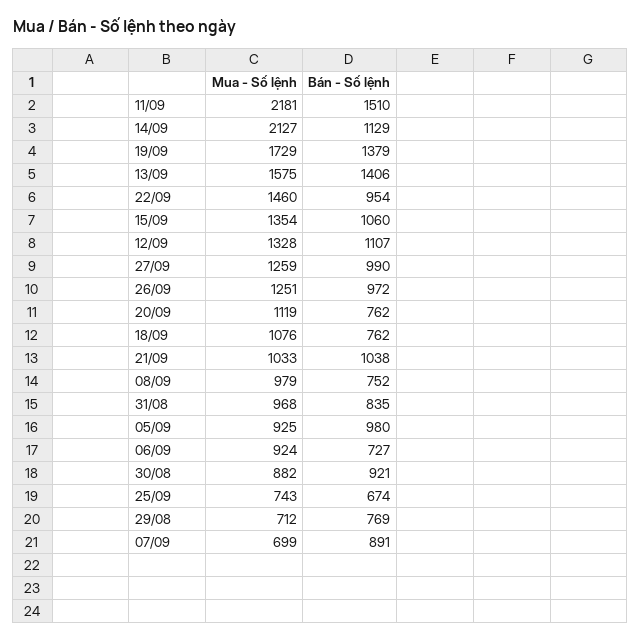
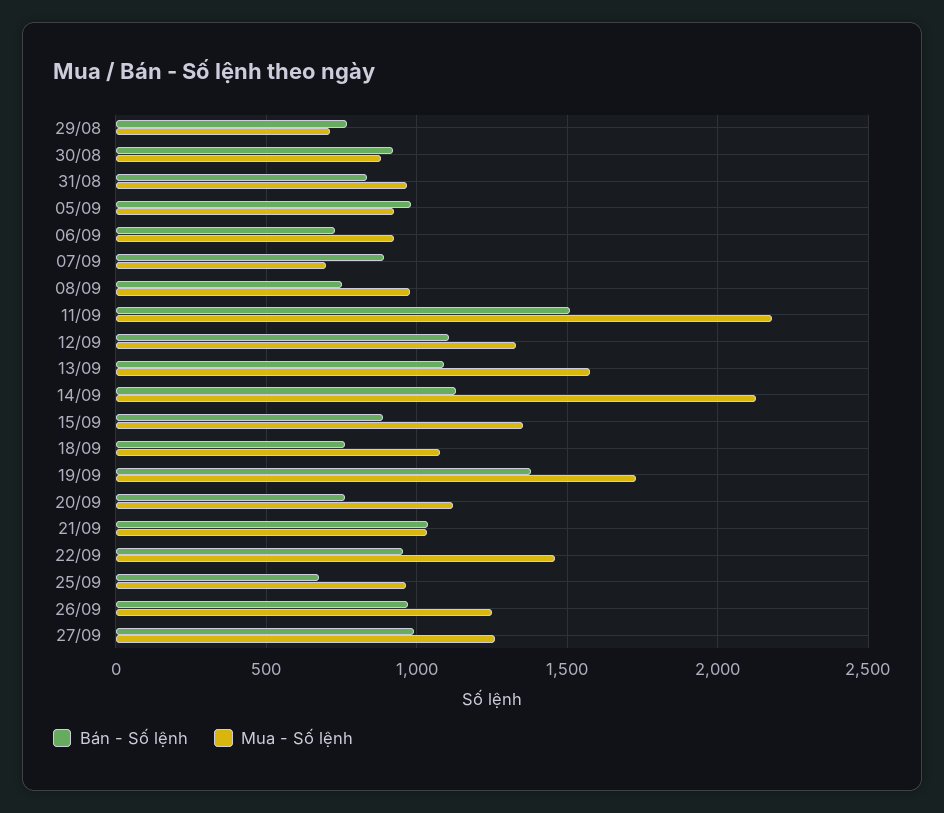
  {
    "Mua - Số lệnh": {
      "11/09": 2181,
      "14/09": 2127,
      "19/09": 1729,
      "13/09": 1575,
      "22/09": 1460,
      "15/09": 1354,
      "12/09": 1328,
      "27/09": 1259,
      "26/09": 1251,
      "20/09": 1119,
      "18/09": 1076,
      "21/09": 1033,
      "08/09": 979,
      "31/08": 968,
      "05/09": 925,
      "06/09": 924,
      "30/08": 882,
-     "25/09": 743,
+     "25/09": 950,
      "29/08": 712,
      "07/09": 699
    },
    "Bán - Số lệnh": {
      "11/09": 1510,
      "14/09": 1129,
      "19/09": 1379,
-     "13/09": 1406,
+     "13/09": 1100,
      "22/09": 954,
-     "15/09": 1060,
+     "15/09": 900,
      "12/09": 1107,
      "27/09": 990,
      "26/09": 972,
      "20/09": 762,
      "18/09": 762,
      "21/09": 1038,
      "08/09": 752,
      "31/08": 835,
      "05/09": 980,
      "06/09": 727,
      "30/08": 921,
      "25/09": 674,
      "29/08": 769,
      "07/09": 891
    }
  }

